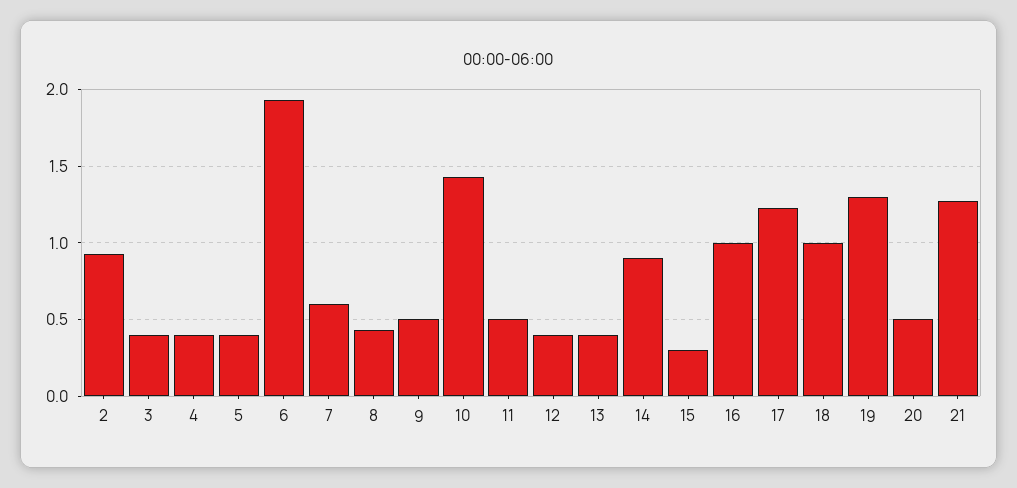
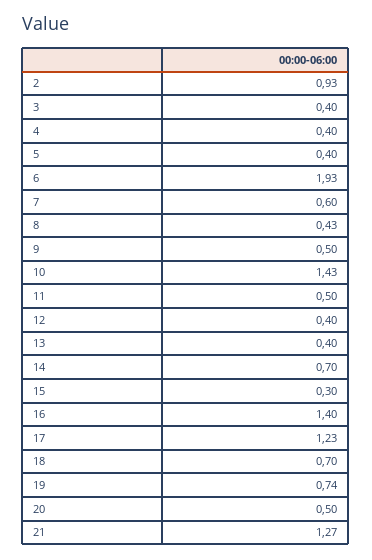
  {
    "2": 0.93,
    "3": 0.4,
    "4": 0.4,
    "5": 0.4,
    "6": 1.93,
    "7": 0.6,
    "8": 0.43,
    "9": 0.5,
    "10": 1.43,
    "11": 0.5,
    "12": 0.4,
    "13": 0.4,
-   "14": 0.9,
+   "14": 0.7,
    "15": 0.3,
-   "16": 1,
+   "16": 1.4,
    "17": 1.23,
-   "18": 1,
+   "18": 0.7,
-   "19": 1.3,
+   "19": 0.74,
    "20": 0.5,
    "21": 1.27
  }

